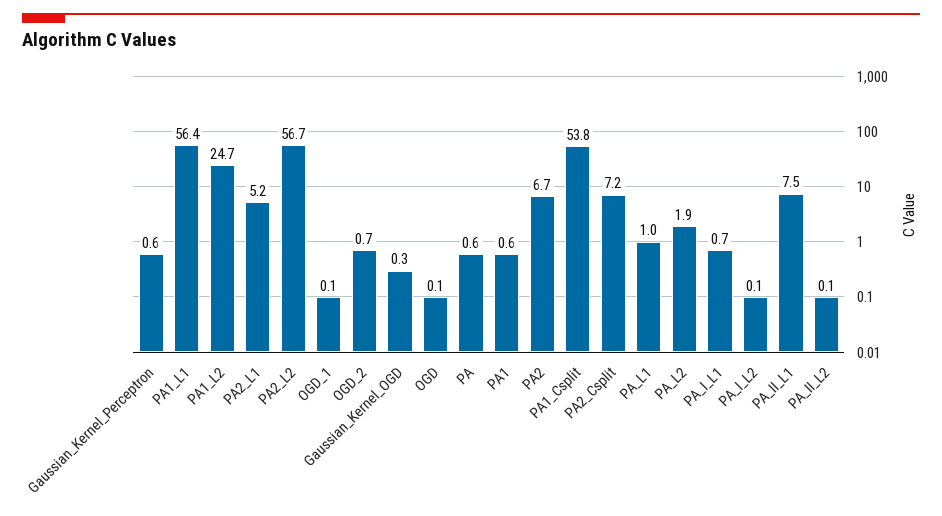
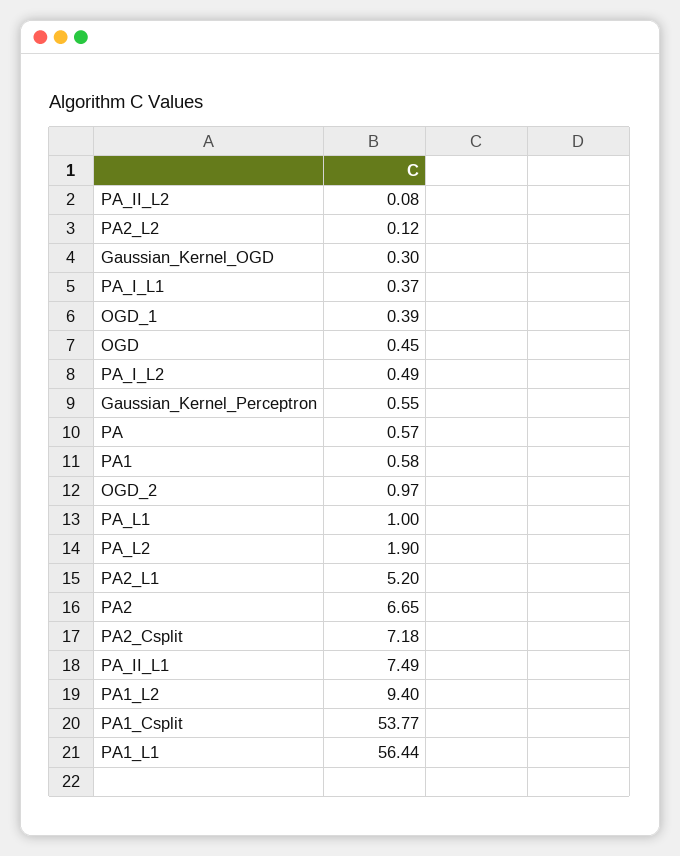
  {
    "Gaussian_Kernel_Perceptron": 0.55,
    "PA1_L1": 56.44,
-   "PA1_L2": 24.7,
+   "PA1_L2": 9.4,
    "PA2_L1": 5.2,
-   "PA2_L2": 56.7,
+   "PA2_L2": 0.12,
-   "OGD_1": 0.1,
+   "OGD_1": 0.39,
-   "OGD_2": 0.7,
+   "OGD_2": 0.97,
    "Gaussian_Kernel_OGD": 0.3,
-   "OGD": 0.1,
+   "OGD": 0.45,
    "PA": 0.57,
    "PA1": 0.58,
    "PA2": 6.65,
    "PA1_Csplit": 53.77,
    "PA2_Csplit": 7.18,
    "PA_L1": 1,
    "PA_L2": 1.9,
-   "PA_I_L1": 0.7,
+   "PA_I_L1": 0.37,
-   "PA_I_L2": 0.1,
+   "PA_I_L2": 0.49,
    "PA_II_L1": 7.49,
    "PA_II_L2": 0.08
  }

